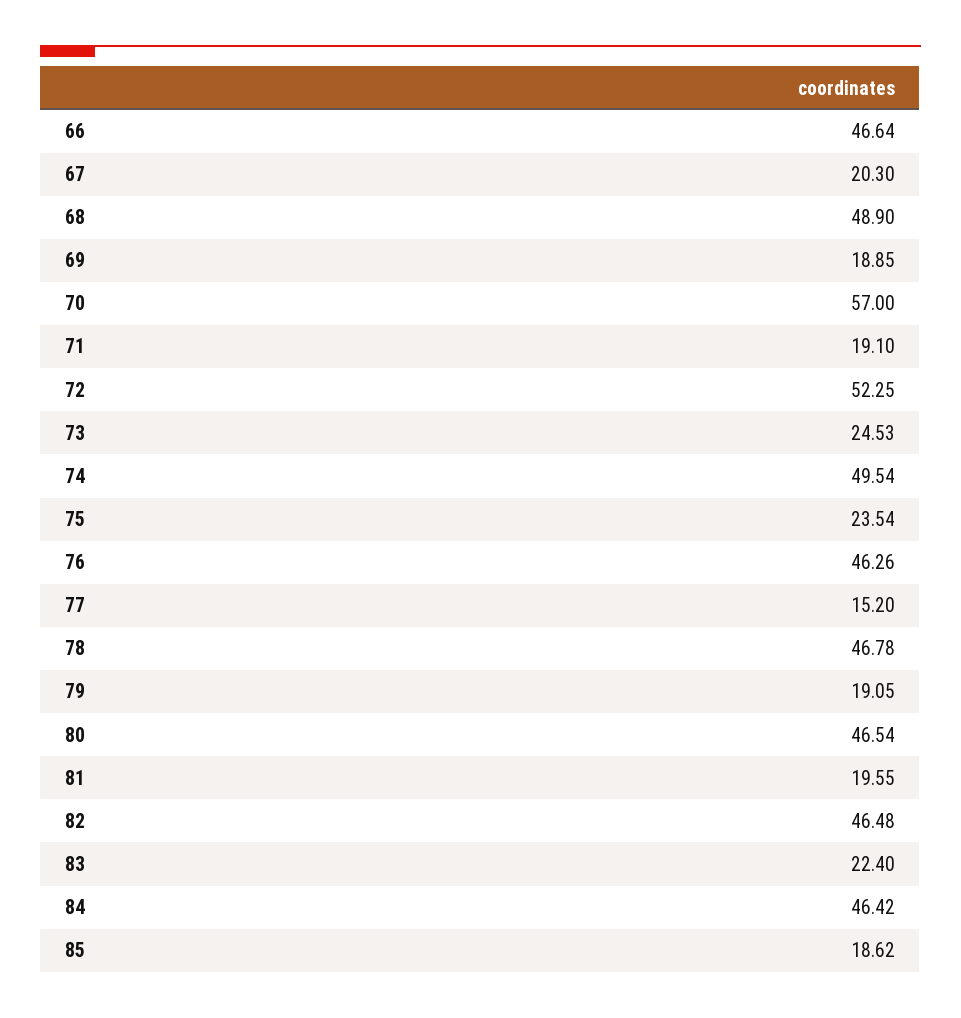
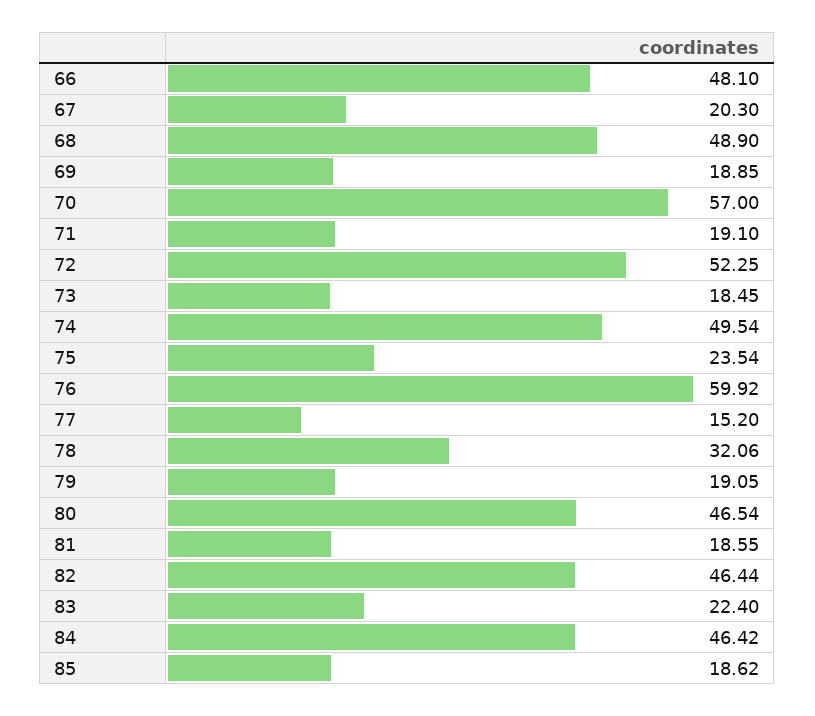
  {
-   "66": 46.64,
+   "66": 48.1,
    "67": 20.3,
    "68": 48.9,
    "69": 18.85,
    "70": 57,
    "71": 19.1,
    "72": 52.25,
-   "73": 24.53,
+   "73": 18.45,
    "74": 49.54,
    "75": 23.54,
-   "76": 46.26,
+   "76": 59.92,
    "77": 15.2,
-   "78": 46.78,
+   "78": 32.06,
    "79": 19.05,
    "80": 46.54,
-   "81": 19.55,
+   "81": 18.55,
-   "82": 46.48,
+   "82": 46.44,
    "83": 22.4,
    "84": 46.42,
    "85": 18.62
  }

